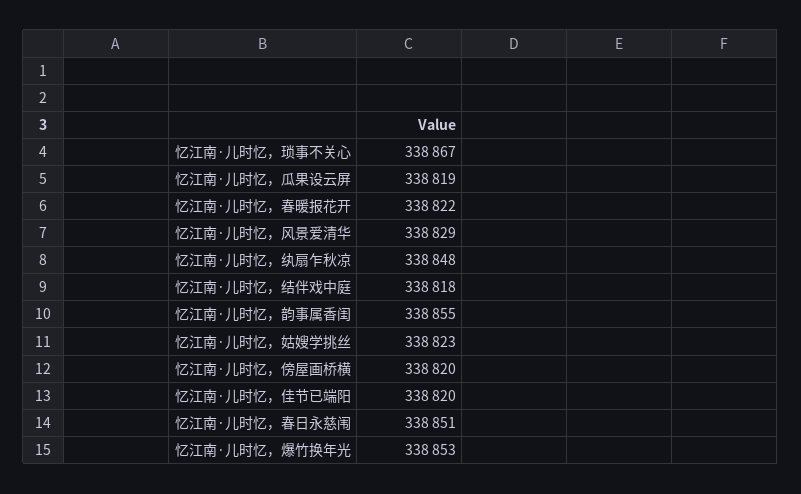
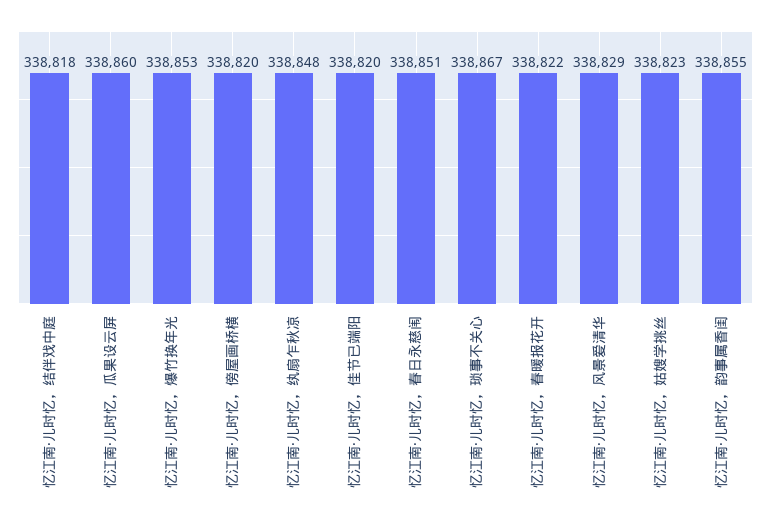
  {
    "忆江南·儿时忆，琐事不关心": 338867,
-   "忆江南·儿时忆，瓜果设云屏": 338819,
+   "忆江南·儿时忆，瓜果设云屏": 338860,
    "忆江南·儿时忆，春暖报花开": 338822,
    "忆江南·儿时忆，风景爱清华": 338829,
    "忆江南·儿时忆，纨扇乍秋凉": 338848,
    "忆江南·儿时忆，结伴戏中庭": 338818,
    "忆江南·儿时忆，韵事属香闺": 338855,
    "忆江南·儿时忆，姑嫂学挑丝": 338823,
    "忆江南·儿时忆，傍屋画桥横": 338820,
    "忆江南·儿时忆，佳节已端阳": 338820,
    "忆江南·儿时忆，春日永慈闱": 338851,
    "忆江南·儿时忆，爆竹换年光": 338853
  }

